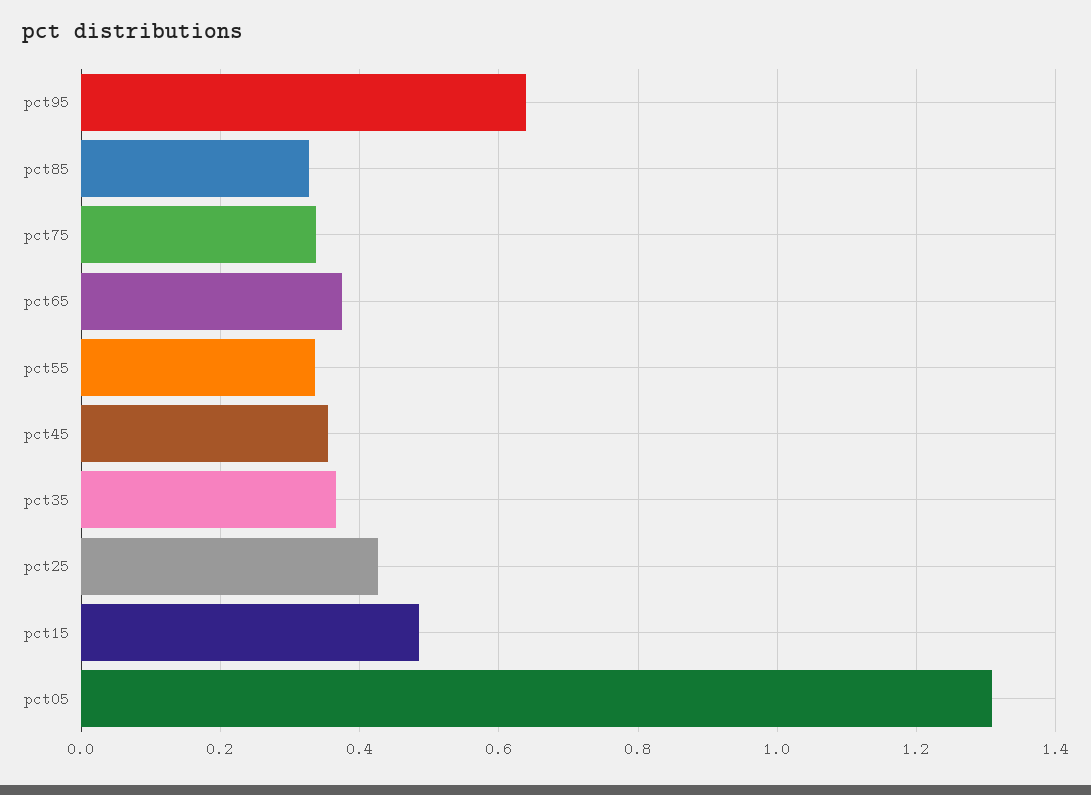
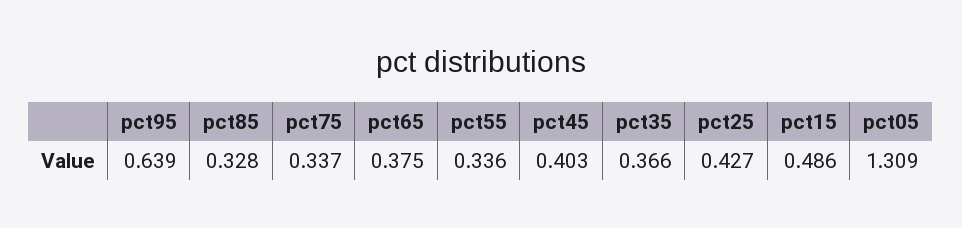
  {
    "pct95": 0.639,
    "pct85": 0.328,
    "pct75": 0.337,
    "pct65": 0.375,
    "pct55": 0.336,
-   "pct45": 0.36,
+   "pct45": 0.403,
    "pct35": 0.366,
    "pct25": 0.427,
    "pct15": 0.486,
    "pct05": 1.309
  }

